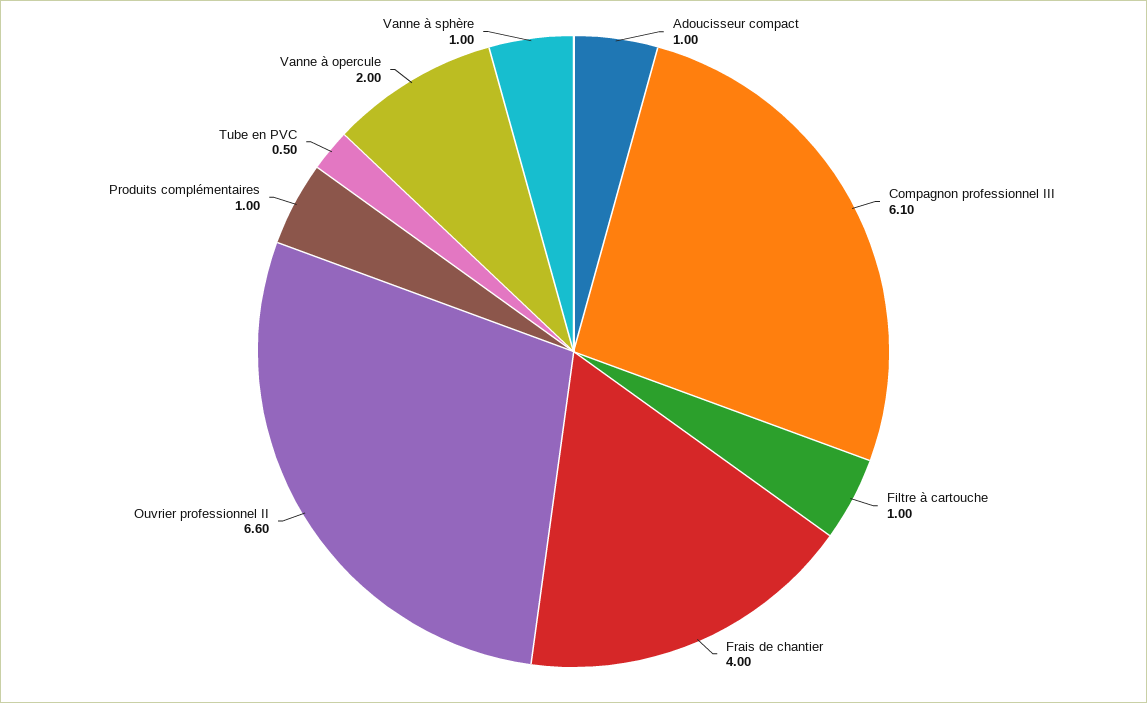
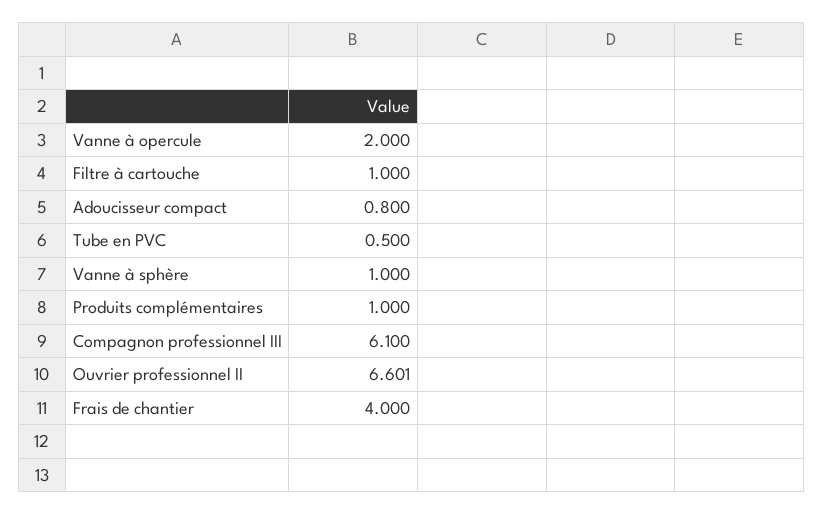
  {
-   "Adoucisseur compact": 1,
+   "Adoucisseur compact": 0.8,
    "Compagnon professionnel III": 6.1,
    "Filtre à cartouche": 1,
    "Frais de chantier": 4,
    "Ouvrier professionnel II": 6.601,
    "Produits complémentaires": 1,
    "Tube en PVC": 0.5,
    "Vanne à opercule": 2,
    "Vanne à sphère": 1
  }

